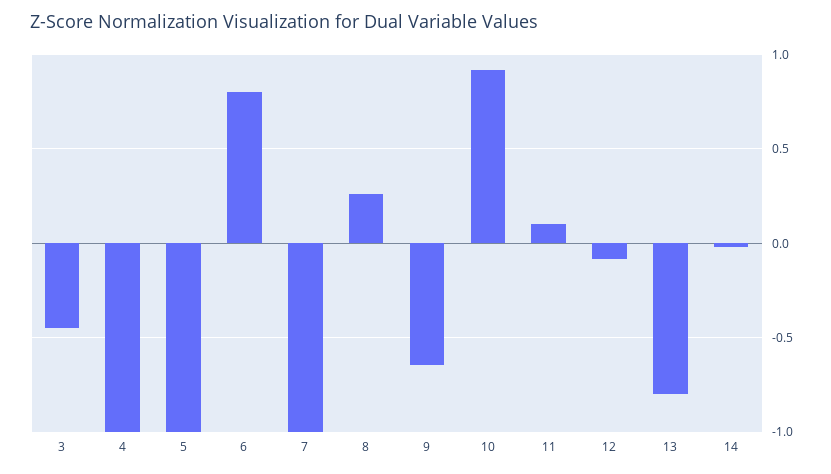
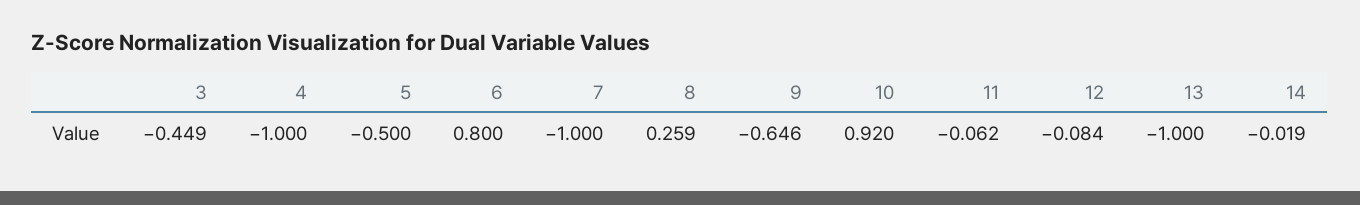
  {
    "3": -0.449,
    "4": -1,
-   "5": -1,
+   "5": -0.5,
    "6": 0.8,
    "7": -1,
    "8": 0.259,
    "9": -0.646,
    "10": 0.92,
-   "11": 0.1,
+   "11": -0.062,
    "12": -0.084,
-   "13": -0.8,
+   "13": -1,
    "14": -0.019
  }

